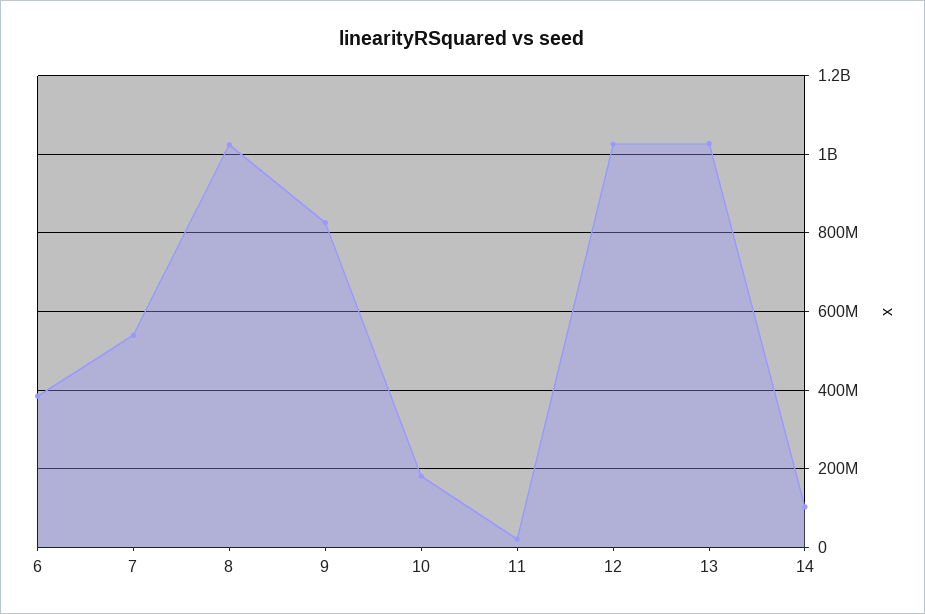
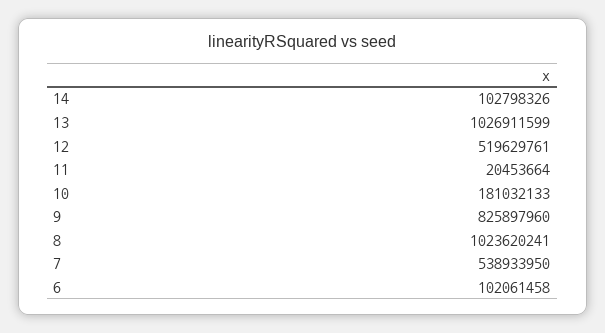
  {
-   "6": 380000000,
+   "6": 102061458,
    "7": 538933950,
    "8": 1023620241,
    "9": 825897960,
    "10": 181032133,
    "11": 20453664,
-   "12": 1020000000,
+   "12": 519629761,
    "13": 1026911599,
    "14": 102798326
  }

